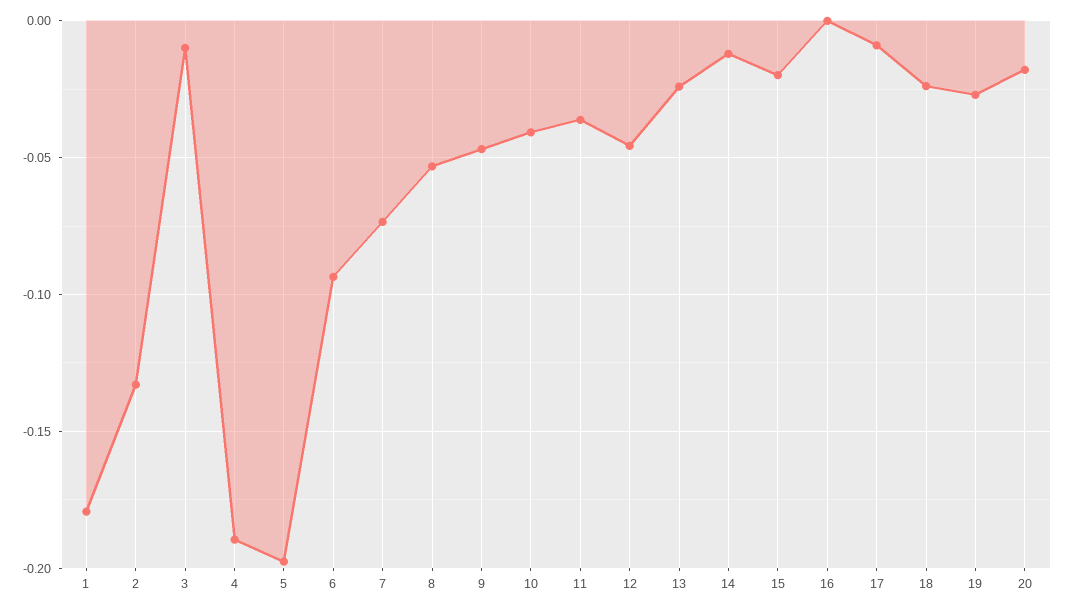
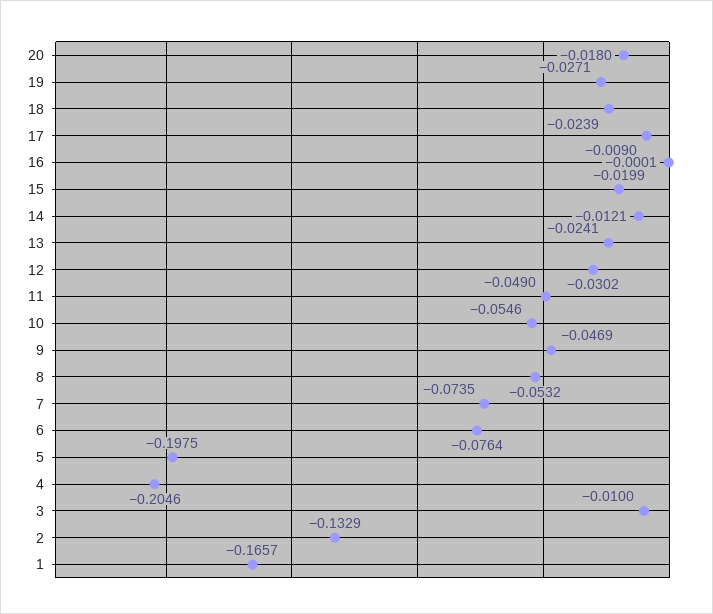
  {
-   "1": -0.18,
+   "1": -0.1657,
    "2": -0.1329,
    "3": -0.01,
-   "4": -0.19,
+   "4": -0.2046,
    "5": -0.1975,
-   "6": -0.095,
+   "6": -0.0764,
    "7": -0.0735,
    "8": -0.0532,
    "9": -0.0469,
-   "10": -0.04,
+   "10": -0.0546,
-   "11": -0.035,
+   "11": -0.049,
-   "12": -0.045,
+   "12": -0.0302,
    "13": -0.0241,
    "14": -0.0121,
    "15": -0.0199,
    "16": -0.0001,
    "17": -0.009,
    "18": -0.0239,
    "19": -0.0271,
    "20": -0.018
  }

